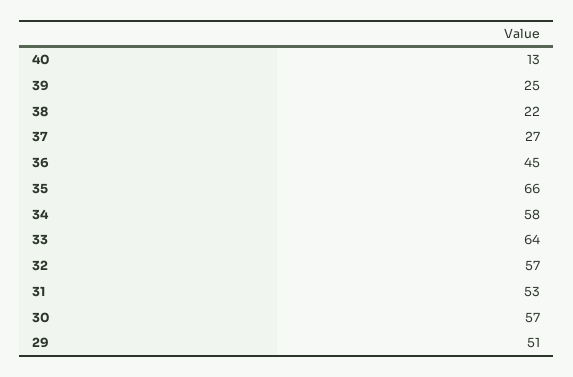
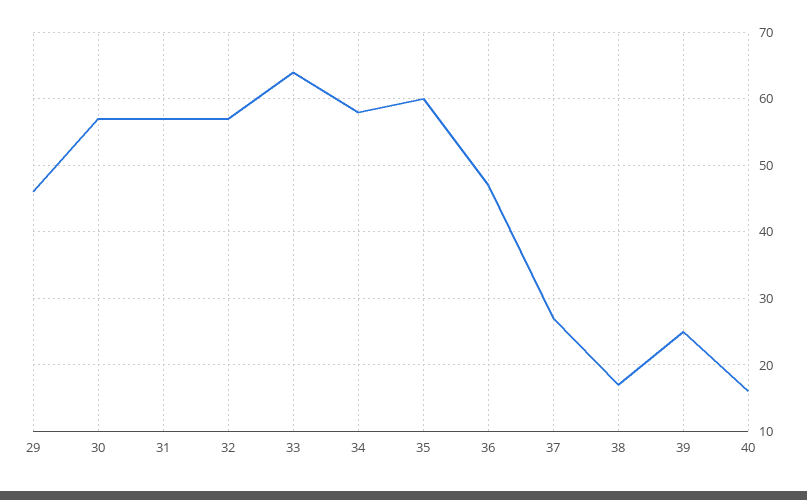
  {
-   "40": 13,
+   "40": 16,
    "39": 25,
-   "38": 22,
+   "38": 17,
    "37": 27,
-   "36": 45,
+   "36": 47,
-   "35": 66,
+   "35": 60,
    "34": 58,
    "33": 64,
    "32": 57,
-   "31": 53,
+   "31": 57,
    "30": 57,
-   "29": 51
+   "29": 46
  }

